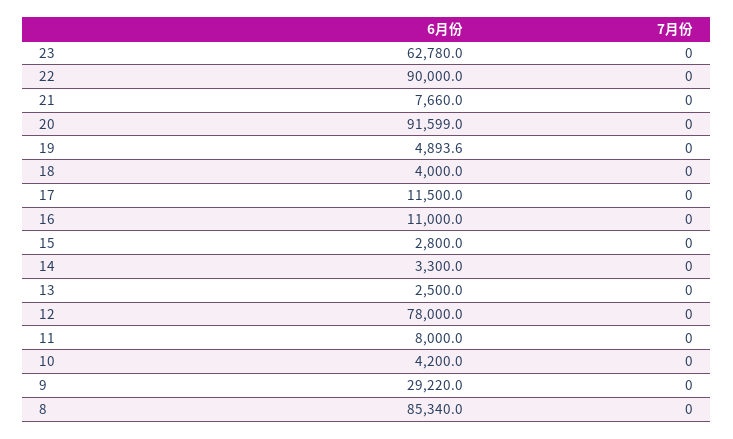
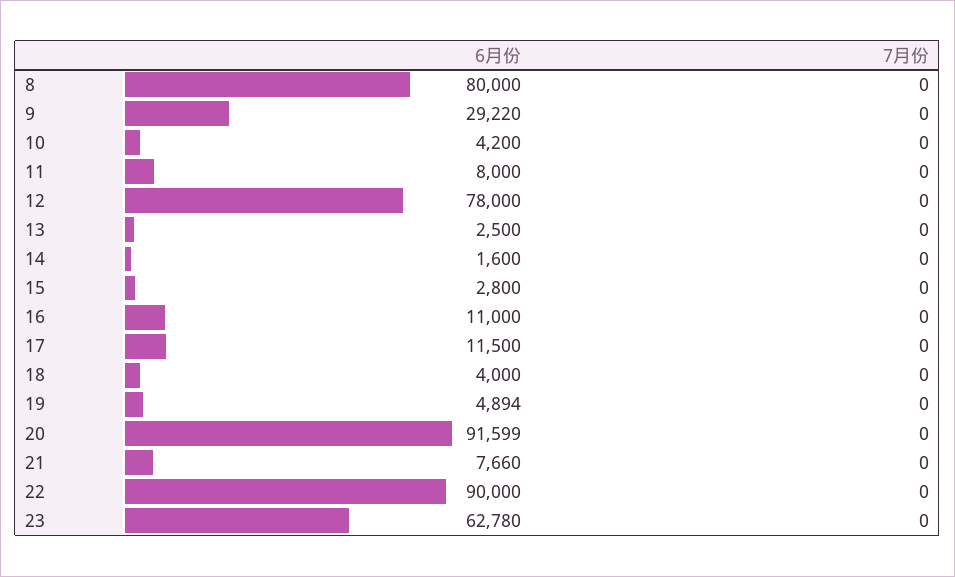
  {
    "6月份": {
      "23": 62780,
      "22": 90000,
      "21": 7660,
      "20": 91599,
      "19": 4893.6,
      "18": 4000,
      "17": 11500,
      "16": 11000,
      "15": 2800,
-     "14": 3300,
+     "14": 1600,
      "13": 2500,
      "12": 78000,
      "11": 8000,
      "10": 4200,
      "9": 29220,
-     "8": 85340
+     "8": 80000
    },
    "7月份": {
      "23": 0,
      "22": 0,
      "21": 0,
      "20": 0,
      "19": 0,
      "18": 0,
      "17": 0,
      "16": 0,
      "15": 0,
      "14": 0,
      "13": 0,
      "12": 0,
      "11": 0,
      "10": 0,
      "9": 0,
      "8": 0
    }
  }

